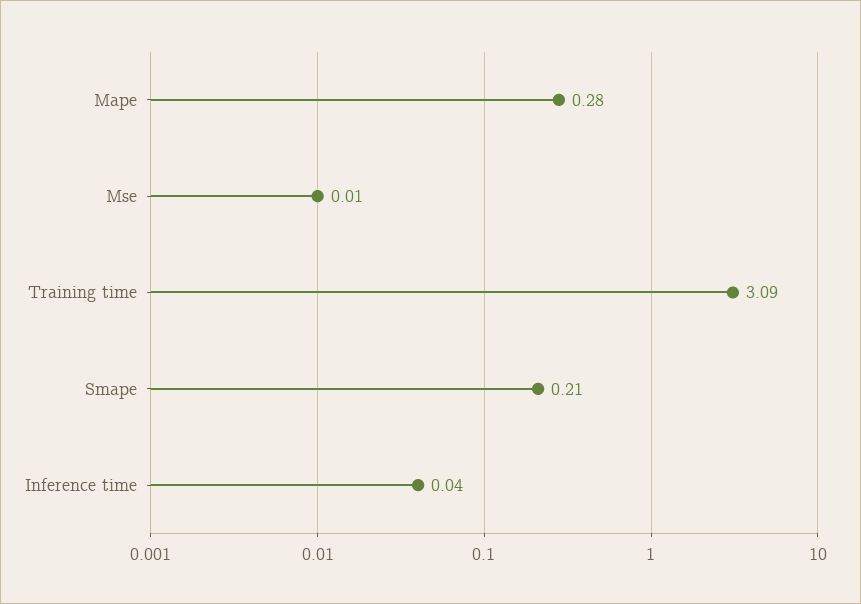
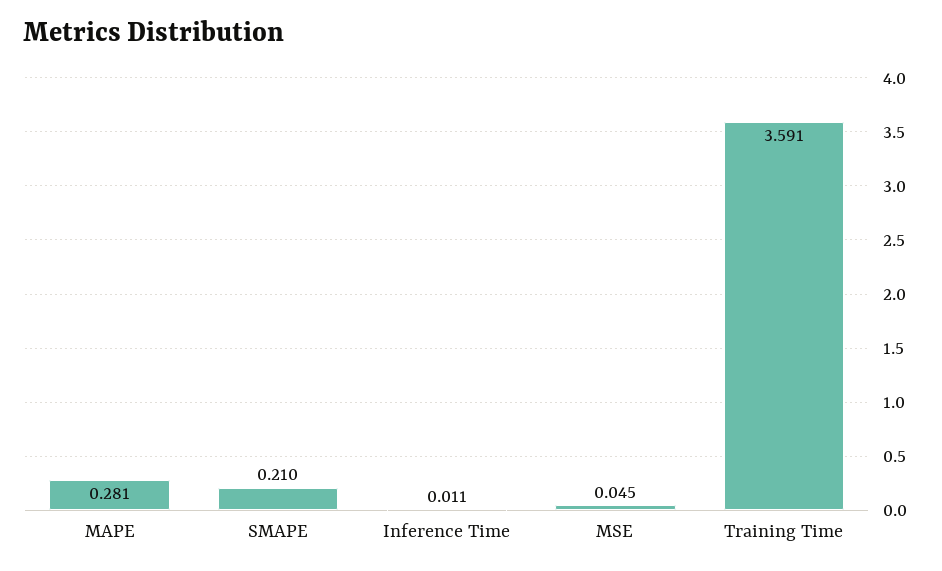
  {
    "Mape": 0.281,
-   "Mse": 0.01,
+   "Mse": 0.045,
-   "Training time": 3.09,
+   "Training time": 3.591,
    "Smape": 0.21,
-   "Inference time": 0.04
+   "Inference time": 0.011
  }

